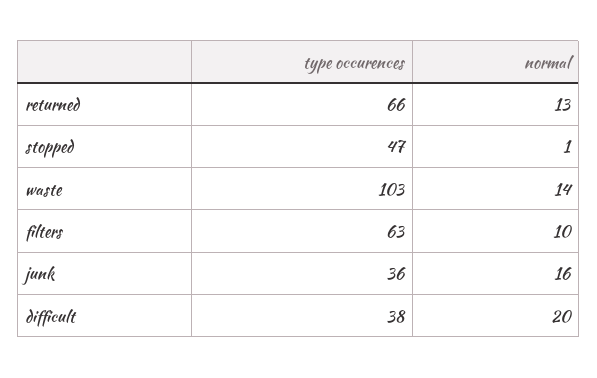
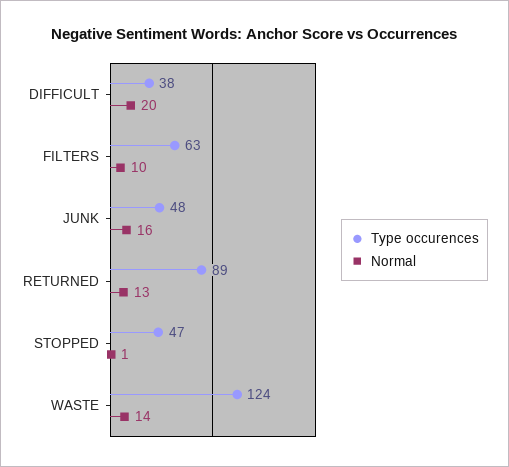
  {
    "type occurences": {
-     "returned": 66,
+     "returned": 89,
      "stopped": 47,
-     "waste": 103,
+     "waste": 124,
      "filters": 63,
-     "junk": 36,
+     "junk": 48,
      "difficult": 38
    },
    "normal": {
      "returned": 13,
      "stopped": 1,
      "waste": 14,
      "filters": 10,
      "junk": 16,
      "difficult": 20
    }
  }

